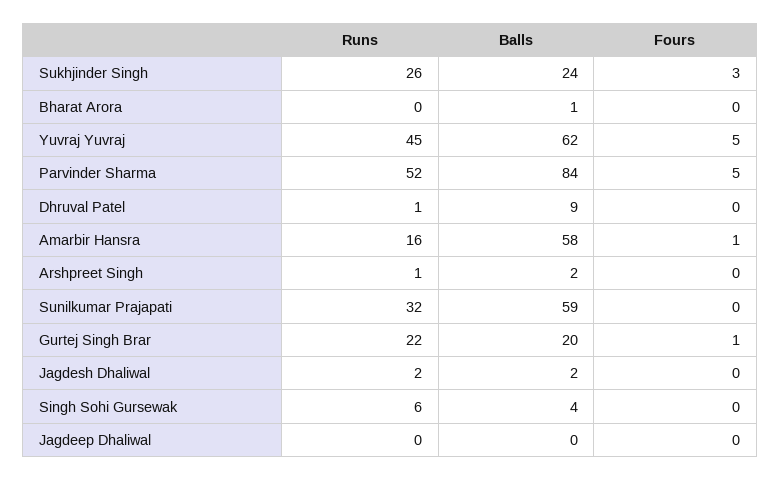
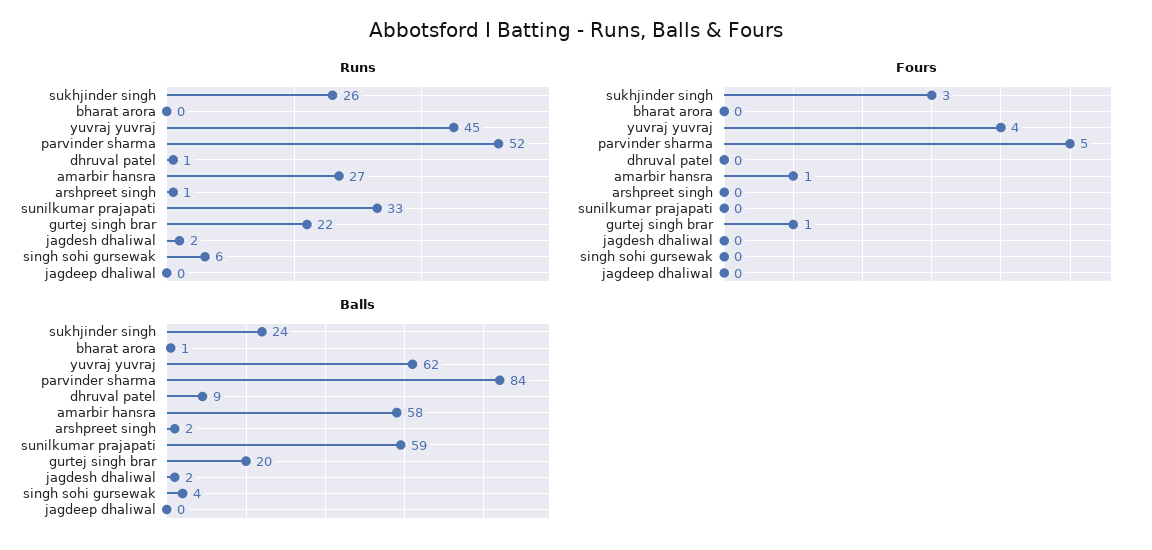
  {
    "Runs": {
      "Sukhjinder Singh": 26,
      "Bharat Arora": 0,
      "Yuvraj Yuvraj": 45,
      "Parvinder Sharma": 52,
      "Dhruval Patel": 1,
-     "Amarbir Hansra": 16,
+     "Amarbir Hansra": 27,
      "Arshpreet Singh": 1,
-     "Sunilkumar Prajapati": 32,
+     "Sunilkumar Prajapati": 33,
      "Gurtej Singh Brar": 22,
      "Jagdesh Dhaliwal": 2,
      "Singh Sohi Gursewak": 6,
      "Jagdeep Dhaliwal": 0
    },
    "Balls": {
      "Sukhjinder Singh": 24,
      "Bharat Arora": 1,
      "Yuvraj Yuvraj": 62,
      "Parvinder Sharma": 84,
      "Dhruval Patel": 9,
      "Amarbir Hansra": 58,
      "Arshpreet Singh": 2,
      "Sunilkumar Prajapati": 59,
      "Gurtej Singh Brar": 20,
      "Jagdesh Dhaliwal": 2,
      "Singh Sohi Gursewak": 4,
      "Jagdeep Dhaliwal": 0
    },
    "Fours": {
      "Sukhjinder Singh": 3,
      "Bharat Arora": 0,
-     "Yuvraj Yuvraj": 5,
+     "Yuvraj Yuvraj": 4,
      "Parvinder Sharma": 5,
      "Dhruval Patel": 0,
      "Amarbir Hansra": 1,
      "Arshpreet Singh": 0,
      "Sunilkumar Prajapati": 0,
      "Gurtej Singh Brar": 1,
      "Jagdesh Dhaliwal": 0,
      "Singh Sohi Gursewak": 0,
      "Jagdeep Dhaliwal": 0
    }
  }

